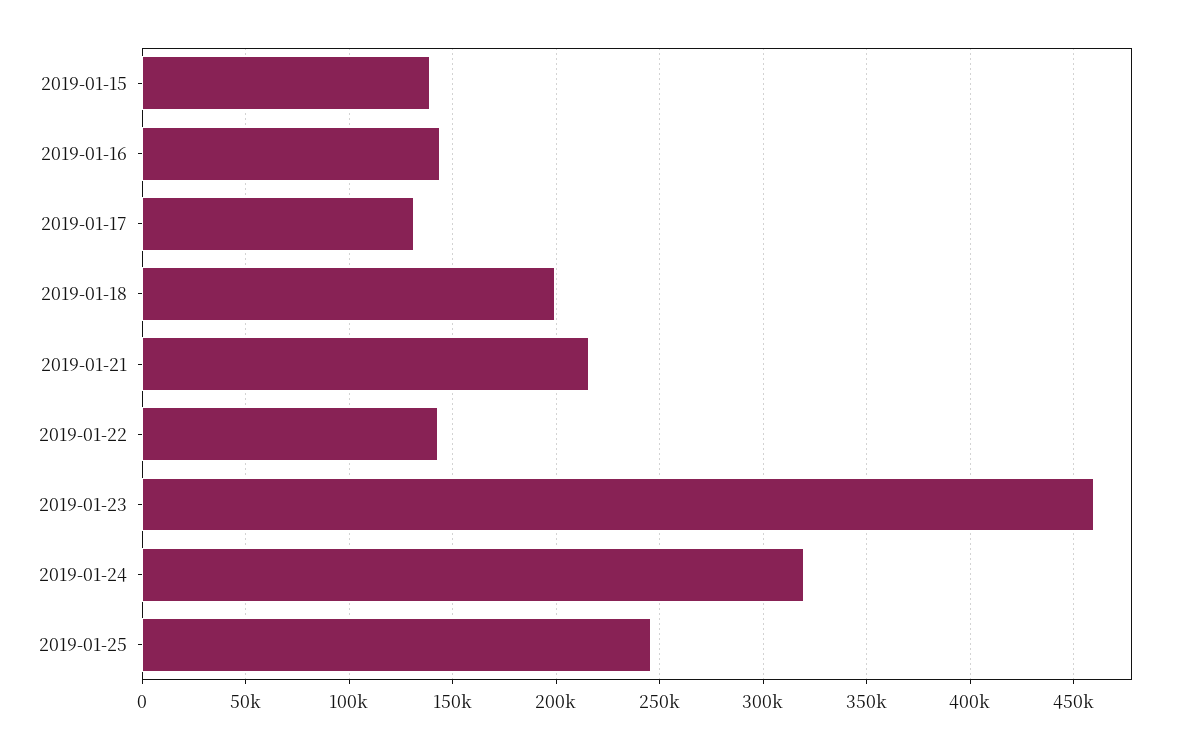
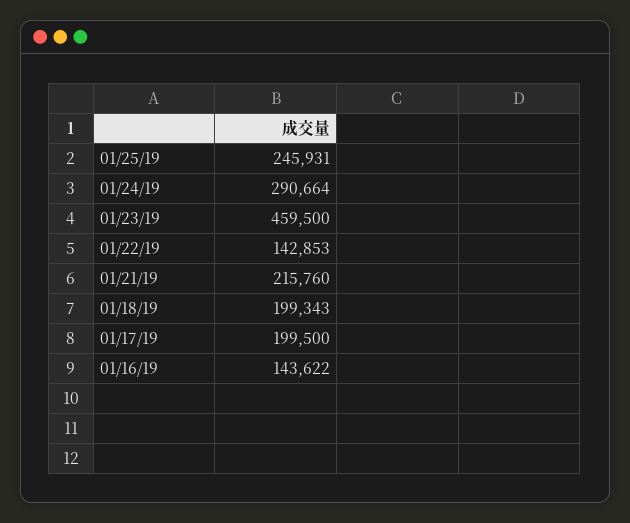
  {
-   "2019-01-15": 140000,
    "2019-01-16": 143622,
-   "2019-01-17": 130000,
+   "2019-01-17": 199500,
    "2019-01-18": 199343,
    "2019-01-21": 215760,
    "2019-01-22": 142853,
    "2019-01-23": 459500,
-   "2019-01-24": 320000,
+   "2019-01-24": 290664,
    "2019-01-25": 245931
  }

